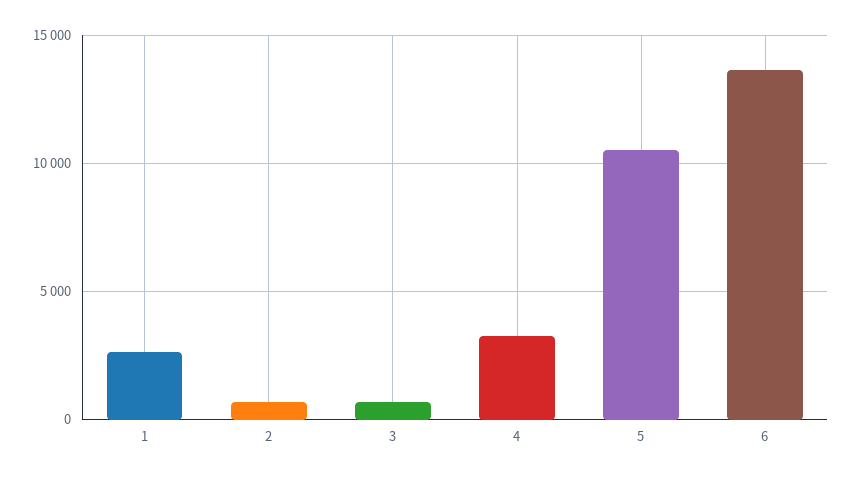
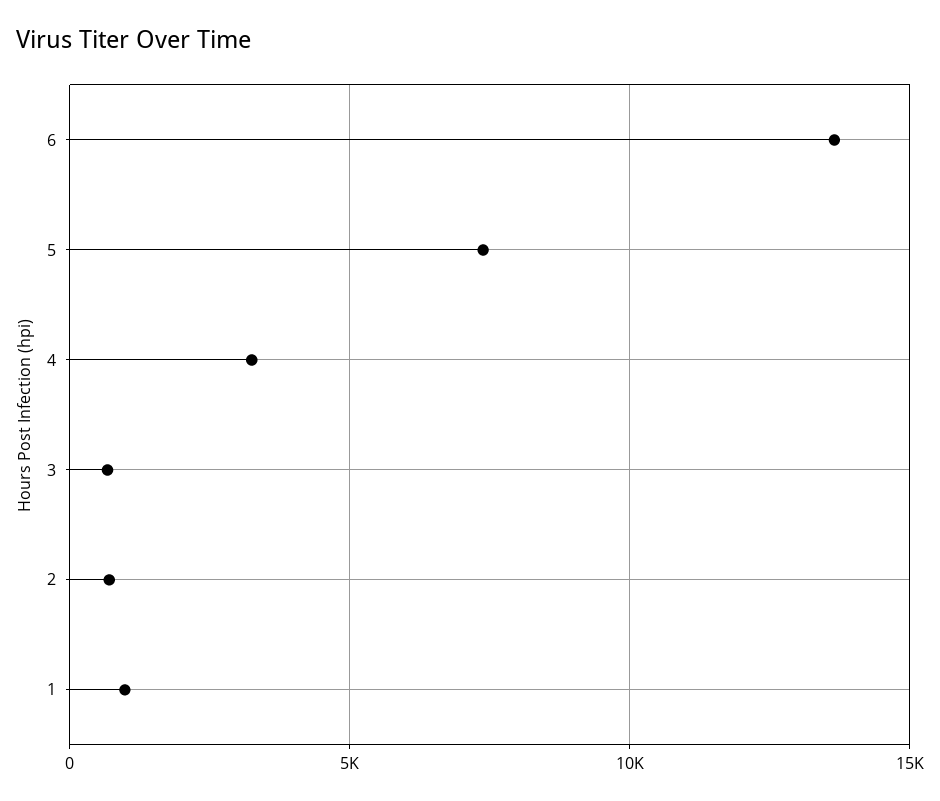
  {
-   "1": 2500,
+   "1": 1000,
    "2": 500,
    "3": 500,
    "4": 3500,
-   "5": 10500,
+   "5": 7500,
    "6": 13500
  }

